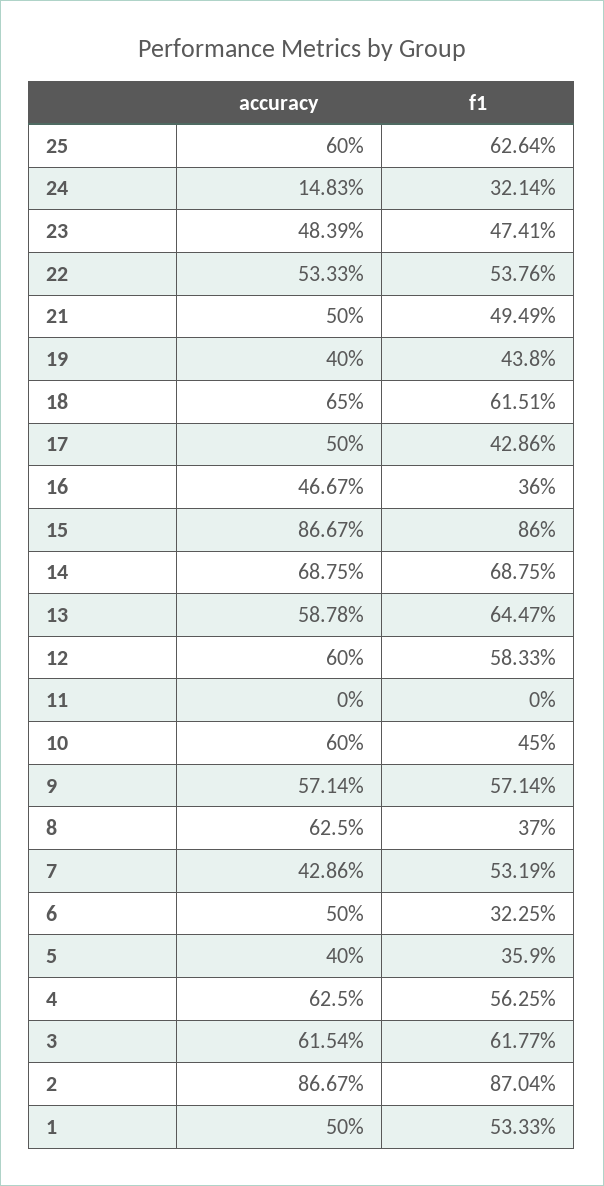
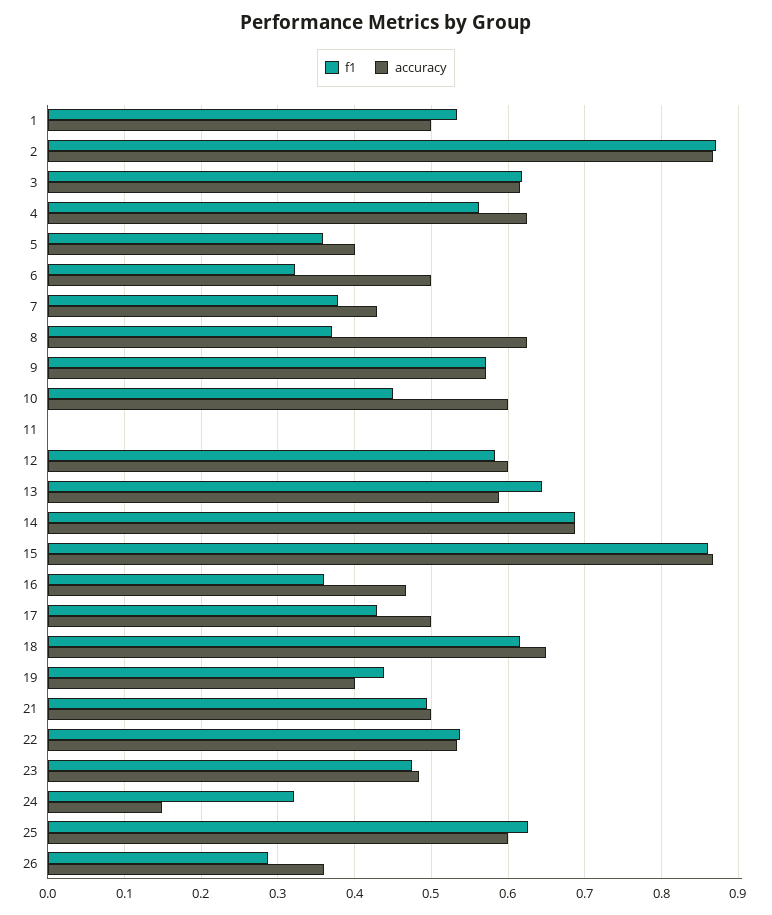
  {
    "accuracy": {
      "25": 0.6,
      "24": 0.1483,
      "23": 0.4839,
      "22": 0.5333,
      "21": 0.5,
      "19": 0.4,
      "18": 0.65,
      "17": 0.5,
      "16": 0.4667,
      "15": 0.8667,
      "14": 0.6875,
      "13": 0.5878,
      "12": 0.6,
      "11": 0,
      "10": 0.6,
      "9": 0.5714,
      "8": 0.625,
      "7": 0.4286,
      "6": 0.5,
      "5": 0.4,
      "4": 0.625,
      "3": 0.6154,
      "2": 0.8667,
-     "1": 0.5
+     "1": 0.5,
+     "26": 0.36
    },
    "f1": {
      "25": 0.6264,
      "24": 0.3214,
      "23": 0.4741,
      "22": 0.5376,
      "21": 0.4949,
      "19": 0.438,
      "18": 0.6151,
      "17": 0.4286,
      "16": 0.36,
      "15": 0.86,
      "14": 0.6875,
      "13": 0.6447,
      "12": 0.5833,
      "11": 0,
      "10": 0.45,
      "9": 0.5714,
      "8": 0.37,
-     "7": 0.5319,
+     "7": 0.38,
      "6": 0.3225,
      "5": 0.359,
      "4": 0.5625,
      "3": 0.6177,
      "2": 0.8704,
-     "1": 0.5333
+     "1": 0.5333,
+     "26": 0.29
    }
  }

